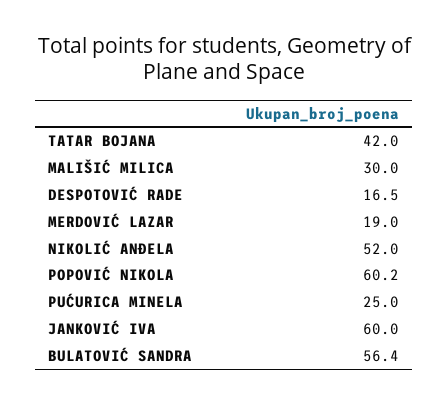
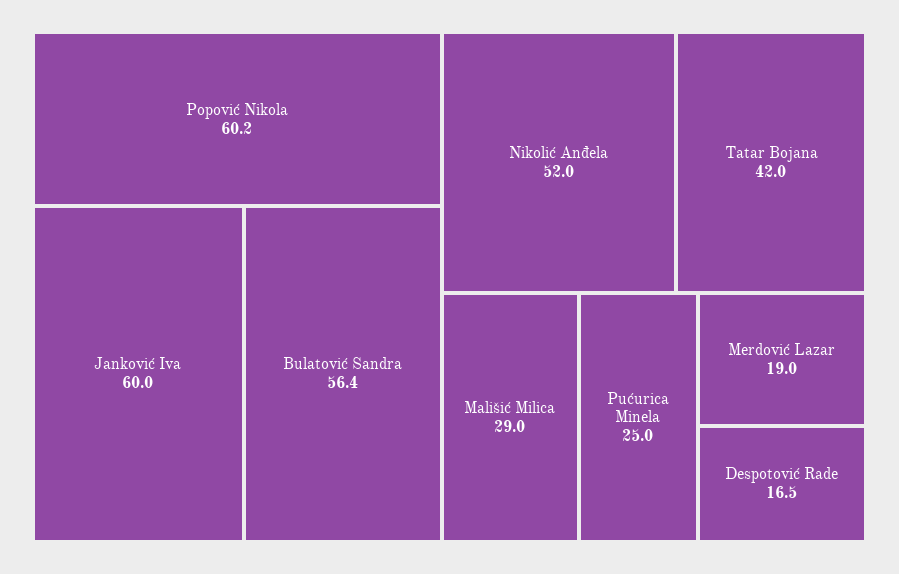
  {
    "TATAR BOJANA": 42,
-   "MALIŠIĆ MILICA": 30,
+   "MALIŠIĆ MILICA": 29,
    "DESPOTOVIĆ RADE": 16.5,
    "MERDOVIĆ LAZAR": 19,
    "NIKOLIĆ ANĐELA": 52,
    "POPOVIĆ NIKOLA": 60.2,
    "PUĆURICA MINELA": 25,
    "JANKOVIĆ IVA": 60,
    "BULATOVIĆ SANDRA": 56.4
  }

